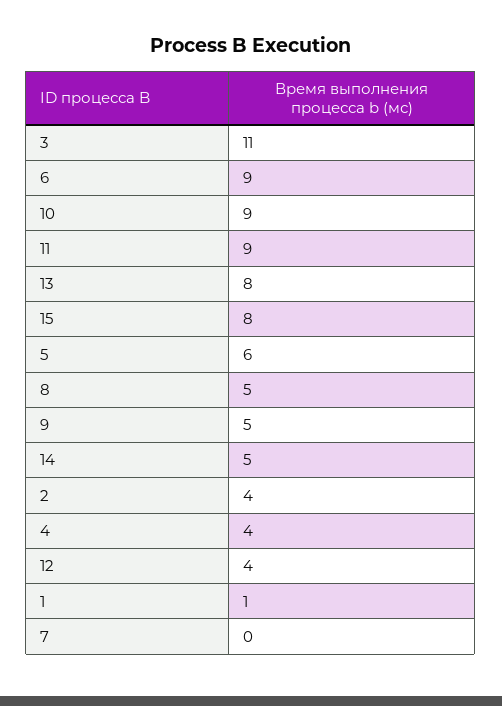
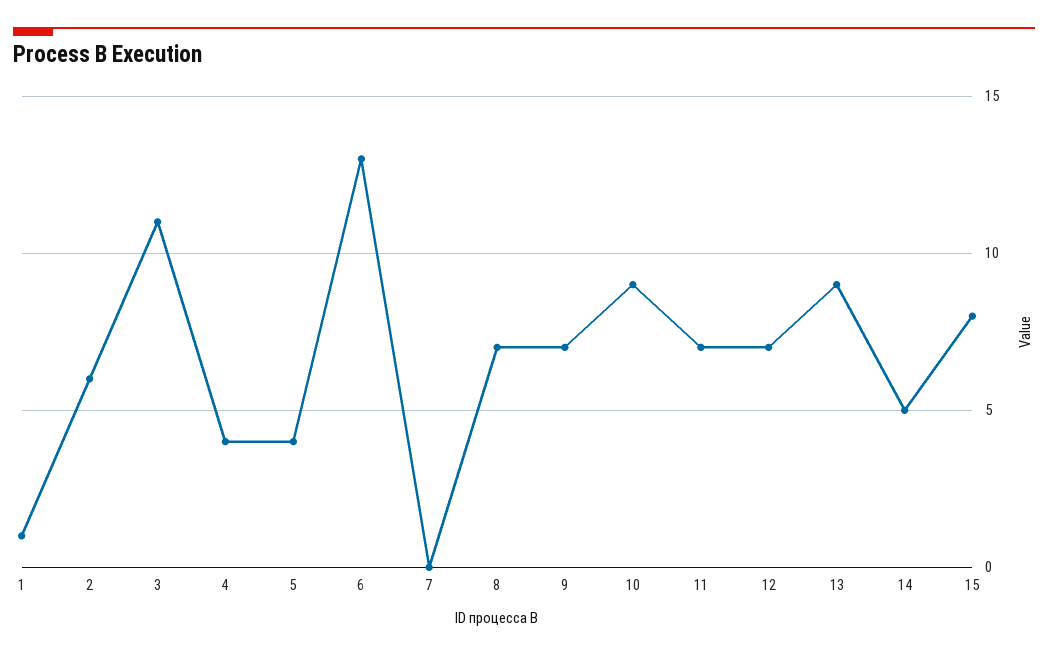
  {
    "3": 11,
-   "6": 9,
+   "6": 13,
    "10": 9,
-   "11": 9,
+   "11": 7,
-   "13": 8,
+   "13": 9,
    "15": 8,
-   "5": 6,
+   "5": 4,
-   "8": 5,
+   "8": 7,
-   "9": 5,
+   "9": 7,
    "14": 5,
-   "2": 4,
+   "2": 6,
    "4": 4,
-   "12": 4,
+   "12": 7,
    "1": 1,
    "7": 0
  }

